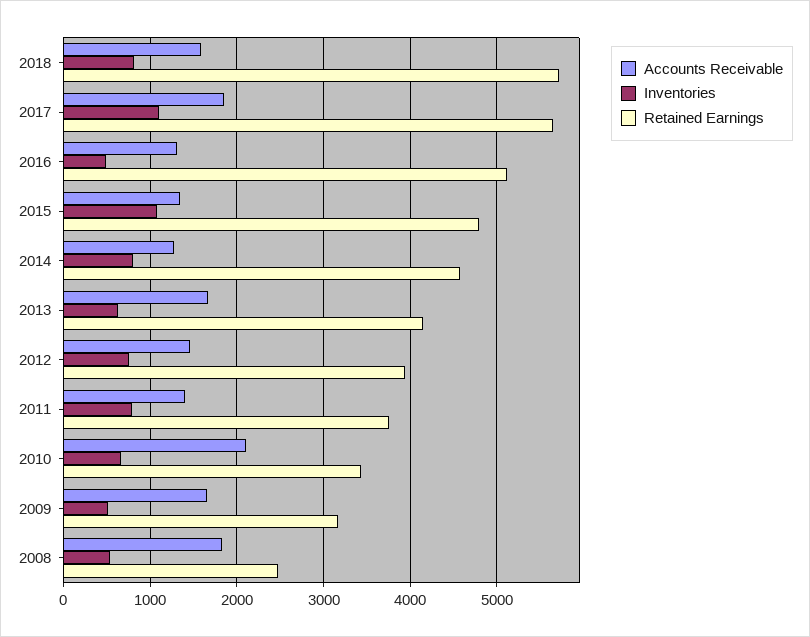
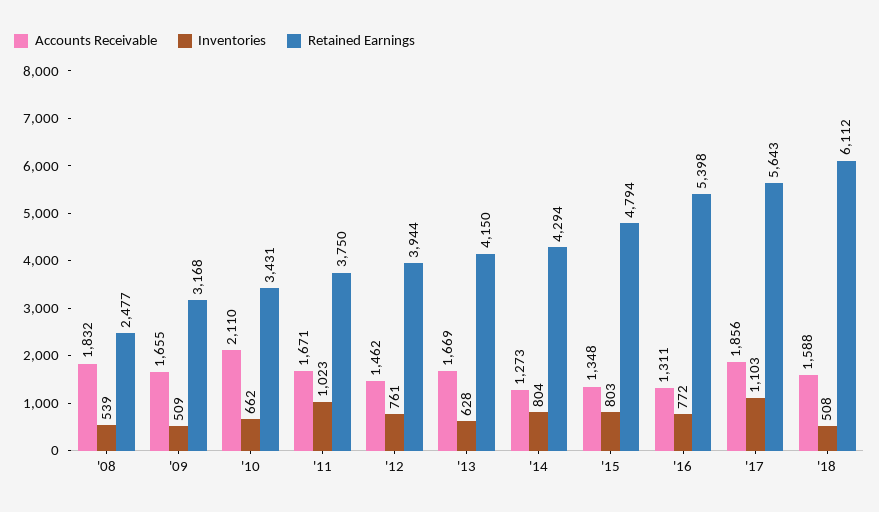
  {
    "Accounts Receivable": {
      "2018": 1588,
      "2017": 1856,
      "2016": 1311,
      "2015": 1348,
      "2014": 1273,
      "2013": 1669,
      "2012": 1462,
-     "2011": 1400,
+     "2011": 1671,
      "2010": 2110,
      "2009": 1655,
      "2008": 1832
    },
    "Inventories": {
-     "2018": 800,
+     "2018": 508,
      "2017": 1103,
-     "2016": 500,
+     "2016": 772,
-     "2015": 1100,
+     "2015": 803,
      "2014": 804,
      "2013": 628,
      "2012": 761,
-     "2011": 800,
+     "2011": 1023,
      "2010": 662,
      "2009": 509,
      "2008": 539
    },
    "Retained Earnings": {
-     "2018": 5700,
+     "2018": 6112,
      "2017": 5643,
-     "2016": 5100,
+     "2016": 5398,
      "2015": 4794,
-     "2014": 4600,
+     "2014": 4294,
      "2013": 4150,
      "2012": 3944,
      "2011": 3750,
      "2010": 3431,
      "2009": 3168,
      "2008": 2477
    }
  }

